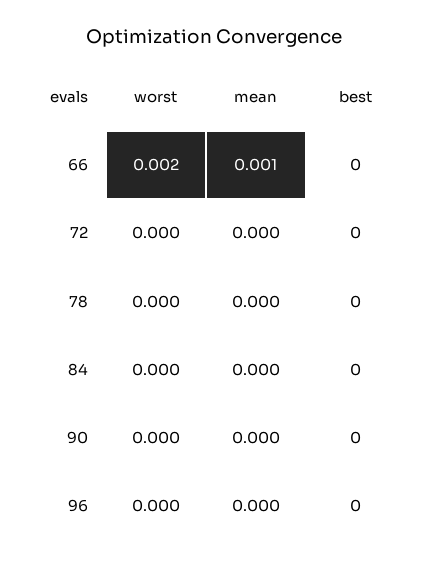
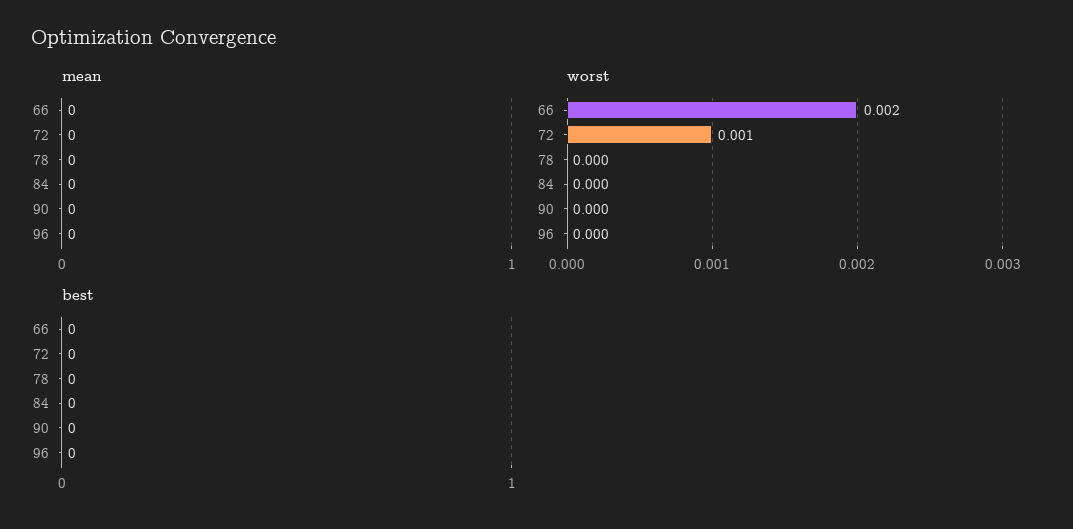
  {
    "worst": {
      "66": 0.002,
-     "72": 0,
+     "72": 0.001,
      "78": 0,
      "84": 0,
      "90": 0,
      "96": 0
    },
    "mean": {
-     "66": 0.001,
+     "66": 0,
      "72": 0,
      "78": 0,
      "84": 0,
      "90": 0,
      "96": 0
    },
    "best": {
      "66": 0,
      "72": 0,
      "78": 0,
      "84": 0,
      "90": 0,
      "96": 0
    }
  }

